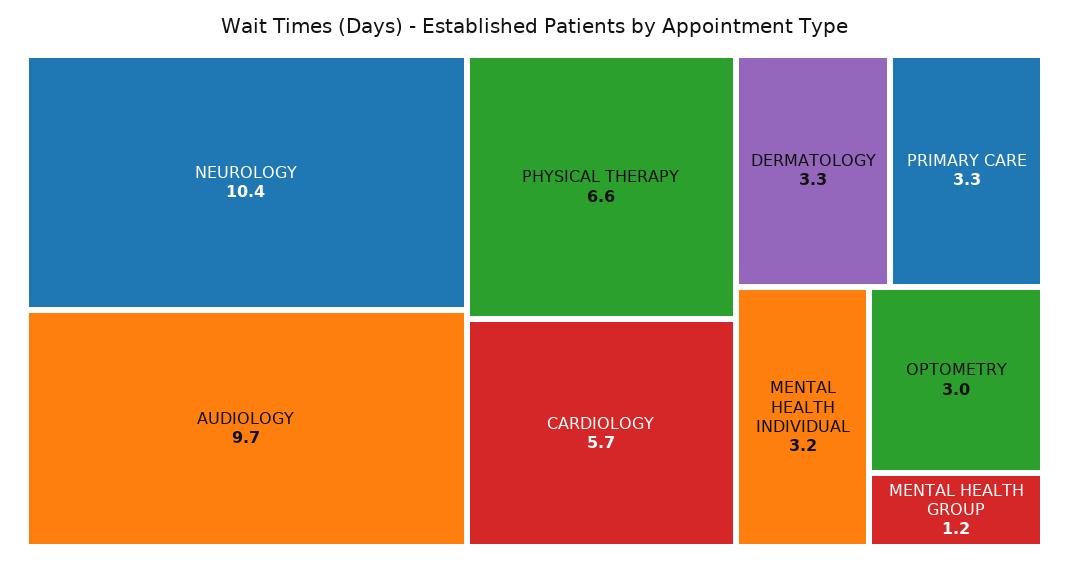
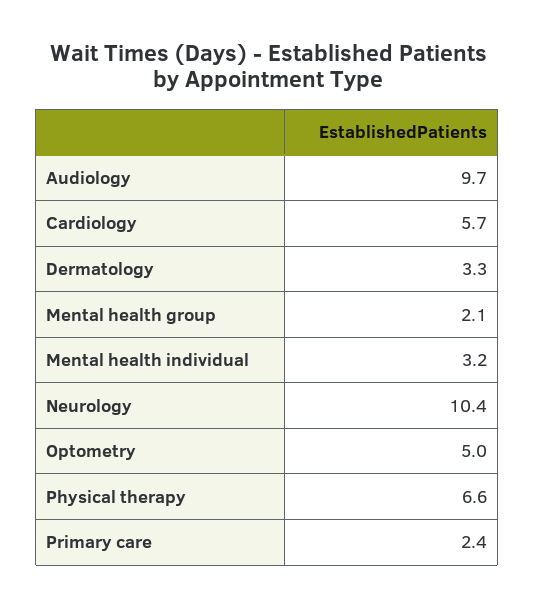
  {
    "NEUROLOGY": 10.4,
    "AUDIOLOGY": 9.7,
    "PHYSICAL THERAPY": 6.6,
    "CARDIOLOGY": 5.7,
    "DERMATOLOGY": 3.3,
-   "PRIMARY CARE": 3.3,
+   "PRIMARY CARE": 2.4,
    "MENTAL HEALTH INDIVIDUAL": 3.2,
-   "OPTOMETRY": 3,
+   "OPTOMETRY": 5,
-   "MENTAL HEALTH GROUP": 1.2
+   "MENTAL HEALTH GROUP": 2.1
  }

